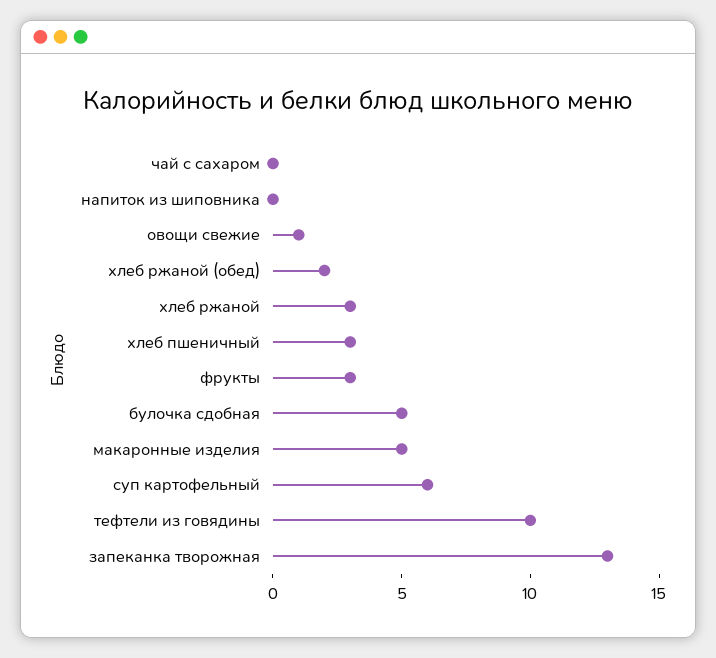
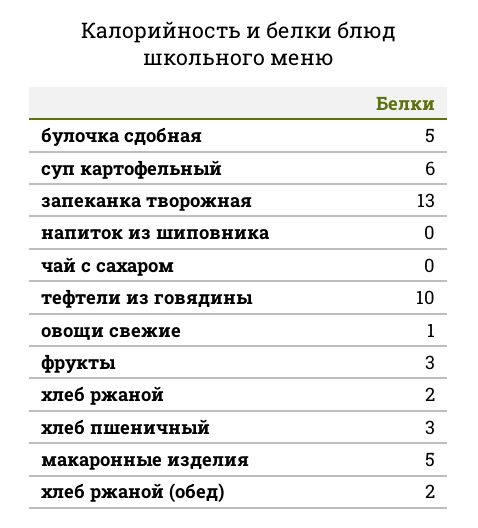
  {
    "чай с сахаром": 0,
    "напиток из шиповника": 0,
    "овощи свежие": 1,
    "хлеб ржаной (обед)": 2,
-   "хлеб ржаной": 3,
+   "хлеб ржаной": 2,
    "хлеб пшеничный": 3,
    "фрукты": 3,
    "булочка сдобная": 5,
    "макаронные изделия": 5,
    "суп картофельный": 6,
    "тефтели из говядины": 10,
    "запеканка творожная": 13
  }

